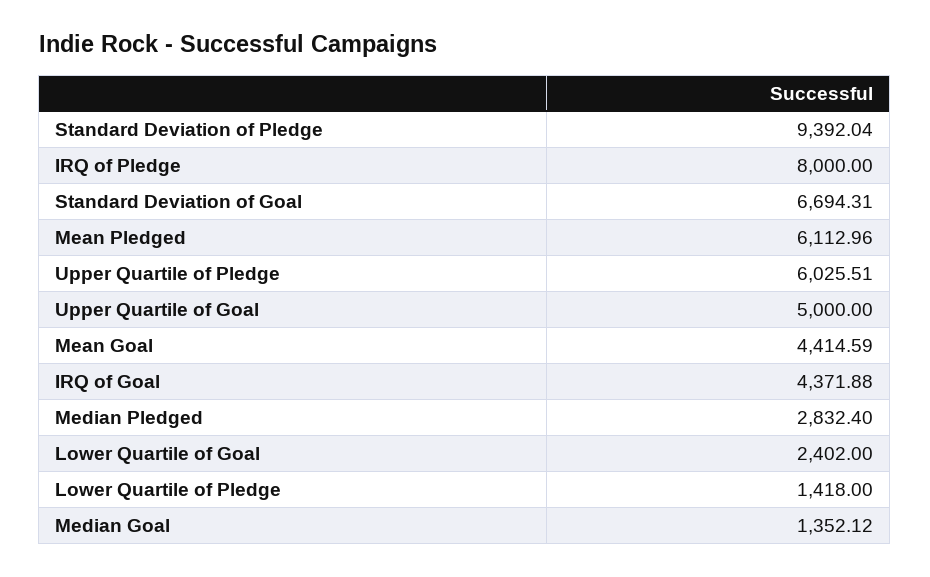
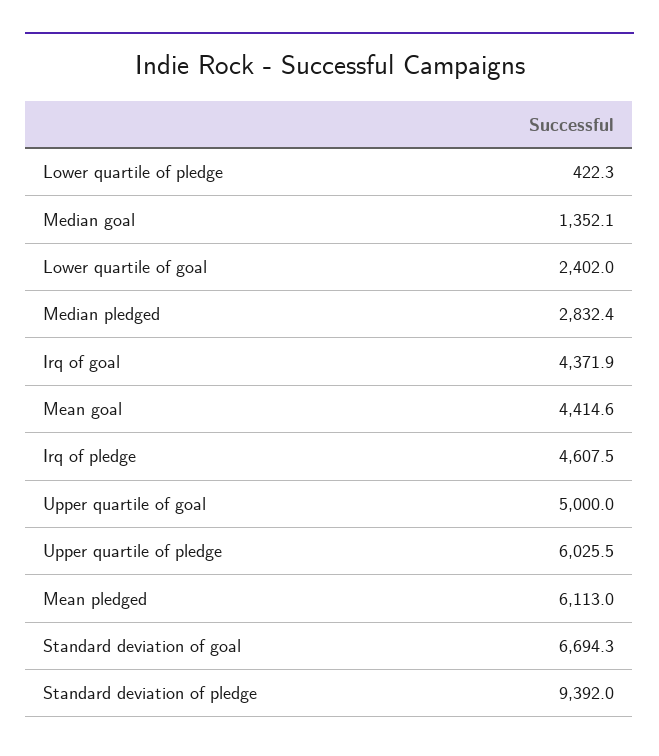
  {
    "Standard Deviation of Pledge": 9392.04,
-   "IRQ of Pledge": 8000,
+   "IRQ of Pledge": 4607.5,
    "Standard Deviation of Goal": 6694.31,
    "Mean Pledged": 6112.96,
    "Upper Quartile of Pledge": 6025.51,
    "Upper Quartile of Goal": 5000,
    "Mean Goal": 4414.59,
    "IRQ of Goal": 4371.88,
    "Median Pledged": 2832.4,
    "Lower Quartile of Goal": 2402,
-   "Lower Quartile of Pledge": 1418,
+   "Lower Quartile of Pledge": 422.3,
    "Median Goal": 1352.12
  }

